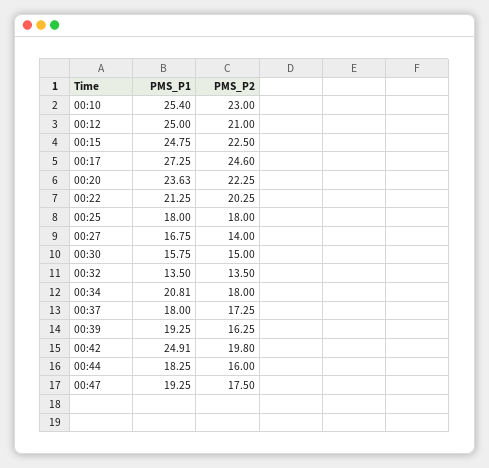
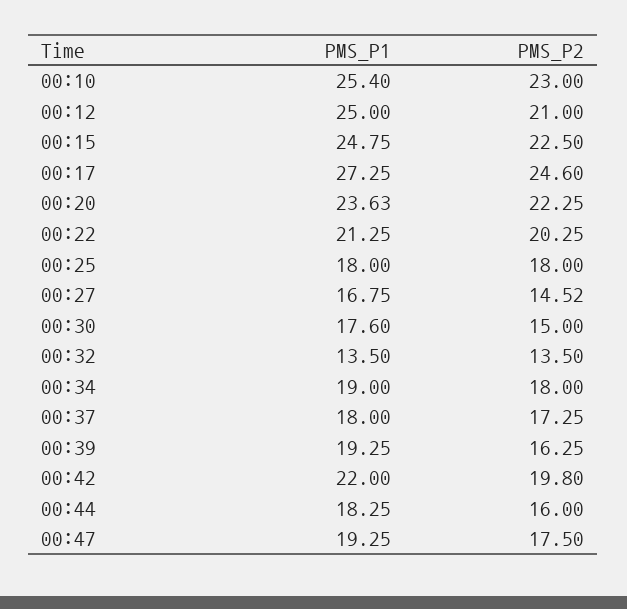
  {
    "PMS_P1": {
      "00:10": 25.4,
      "00:12": 25,
      "00:15": 24.75,
      "00:17": 27.25,
      "00:20": 23.63,
      "00:22": 21.25,
      "00:25": 18,
      "00:27": 16.75,
-     "00:30": 15.75,
+     "00:30": 17.6,
      "00:32": 13.5,
-     "00:34": 20.81,
+     "00:34": 19,
      "00:37": 18,
      "00:39": 19.25,
-     "00:42": 24.91,
+     "00:42": 22,
      "00:44": 18.25,
      "00:47": 19.25
    },
    "PMS_P2": {
      "00:10": 23,
      "00:12": 21,
      "00:15": 22.5,
      "00:17": 24.6,
      "00:20": 22.25,
      "00:22": 20.25,
      "00:25": 18,
-     "00:27": 14,
+     "00:27": 14.52,
      "00:30": 15,
      "00:32": 13.5,
      "00:34": 18,
      "00:37": 17.25,
      "00:39": 16.25,
      "00:42": 19.8,
      "00:44": 16,
      "00:47": 17.5
    }
  }

